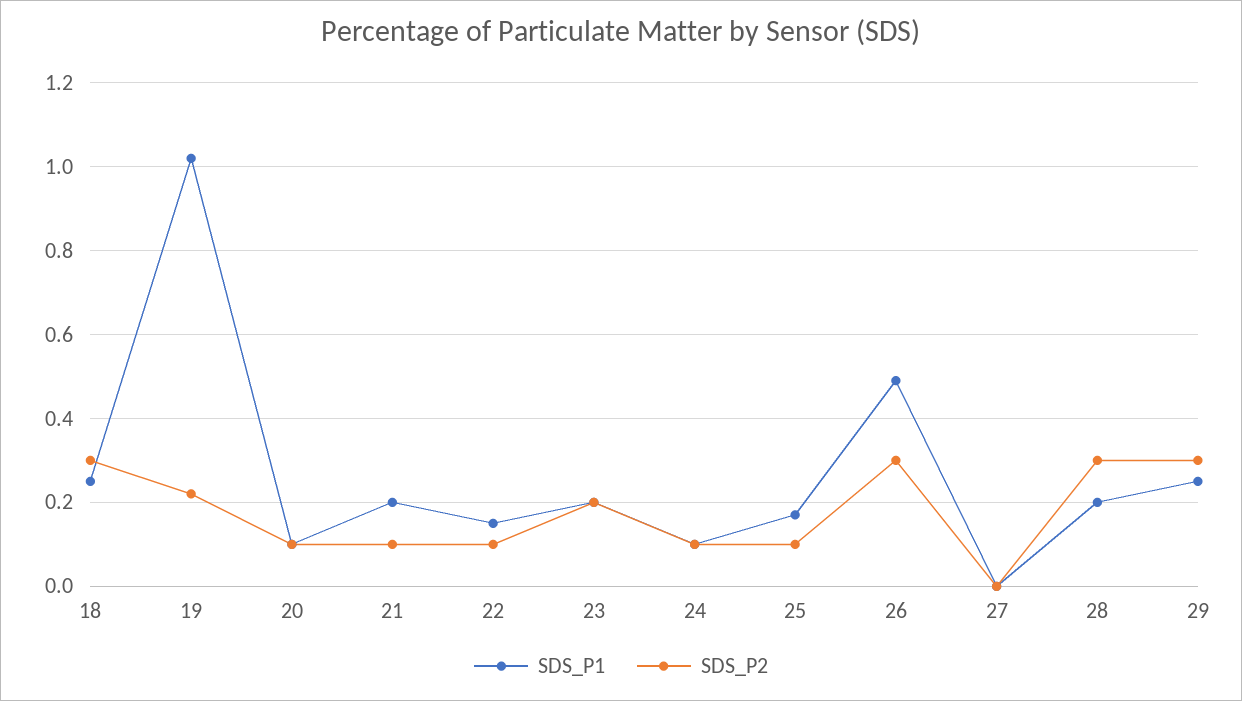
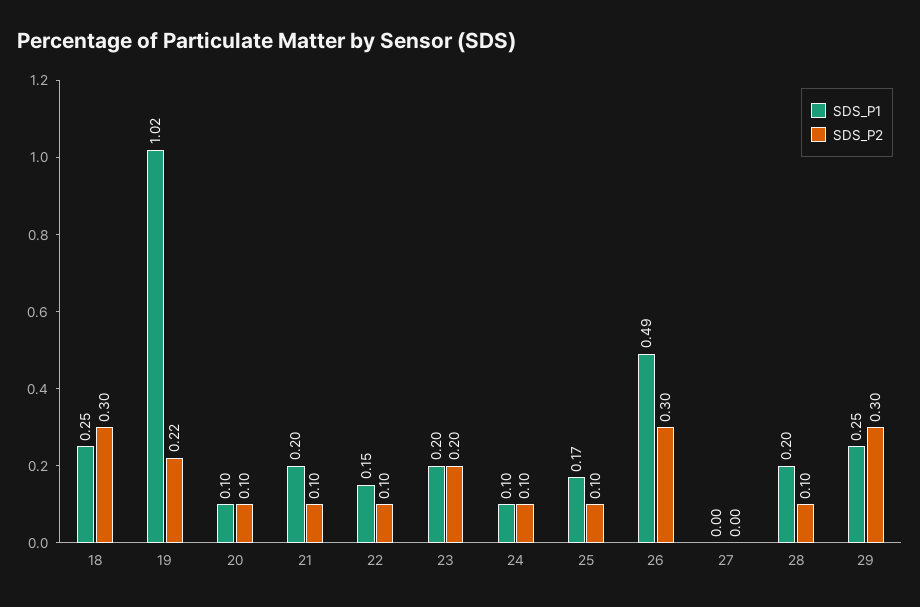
  {
    "SDS_P1": {
      "18": 0.25,
      "19": 1.02,
      "20": 0.1,
      "21": 0.2,
      "22": 0.15,
      "23": 0.2,
      "24": 0.1,
      "25": 0.17,
      "26": 0.49,
      "27": 0,
      "28": 0.2,
      "29": 0.25
    },
    "SDS_P2": {
      "18": 0.3,
      "19": 0.22,
      "20": 0.1,
      "21": 0.1,
      "22": 0.1,
      "23": 0.2,
      "24": 0.1,
      "25": 0.1,
      "26": 0.3,
      "27": 0,
-     "28": 0.3,
+     "28": 0.1,
      "29": 0.3
    }
  }

